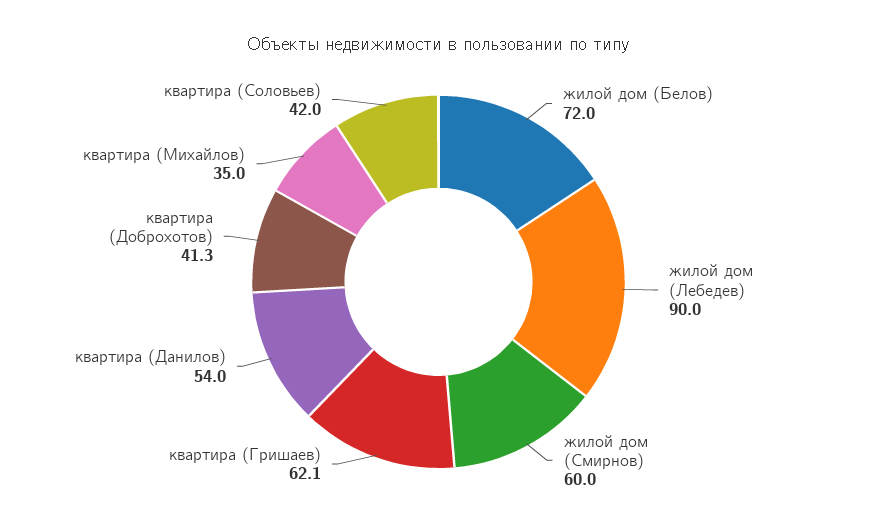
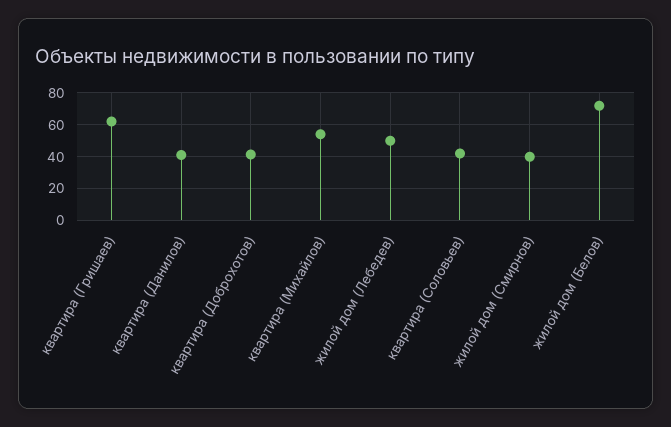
  {
    "жилой дом (Белов)": 72,
-   "жилой дом (Лебедев)": 90,
+   "жилой дом (Лебедев)": 50,
-   "жилой дом (Смирнов)": 60,
+   "жилой дом (Смирнов)": 40,
    "квартира (Гришаев)": 62.1,
-   "квартира (Данилов)": 54,
+   "квартира (Данилов)": 40,
    "квартира (Доброхотов)": 41.3,
-   "квартира (Михайлов)": 35,
+   "квартира (Михайлов)": 55,
    "квартира (Соловьев)": 42
  }

